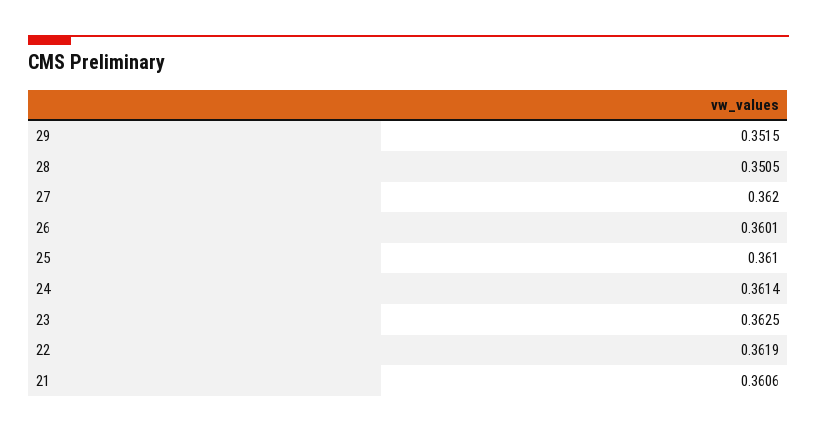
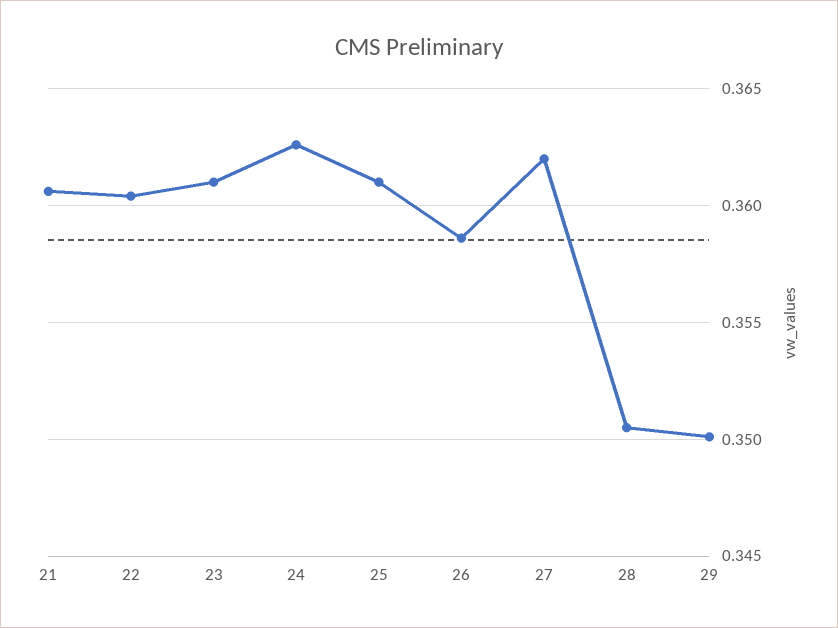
  {
-   "29": 0.3515,
+   "29": 0.35,
    "28": 0.3505,
    "27": 0.362,
-   "26": 0.3601,
+   "26": 0.3585,
    "25": 0.361,
-   "24": 0.3614,
+   "24": 0.3625,
-   "23": 0.3625,
+   "23": 0.361,
-   "22": 0.3619,
+   "22": 0.3605,
    "21": 0.3606
  }

